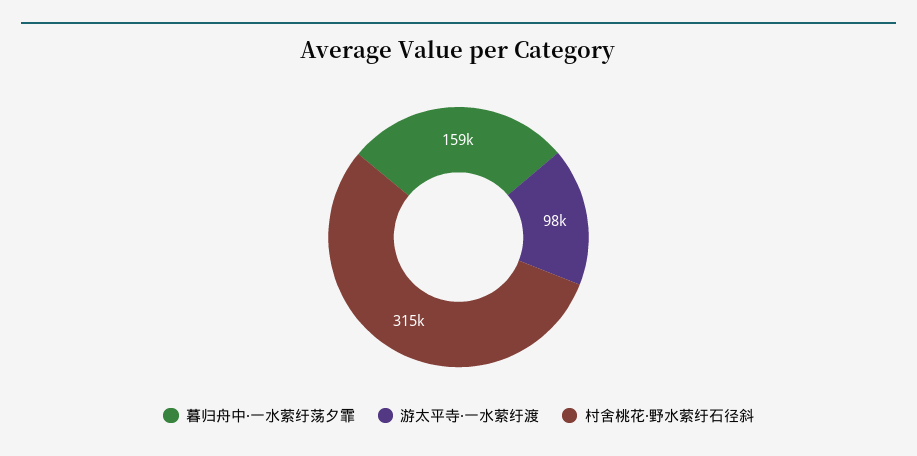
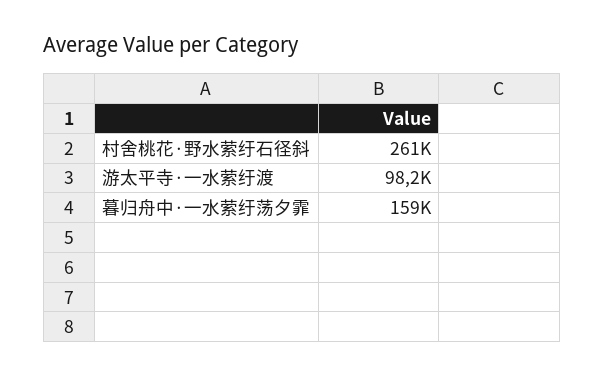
  {
    "暮归舟中·一水萦纡荡夕霏": 159000,
    "游太平寺·一水萦纡渡": 98200,
-   "村舍桃花·野水萦纡石径斜": 315000
+   "村舍桃花·野水萦纡石径斜": 261000
  }

